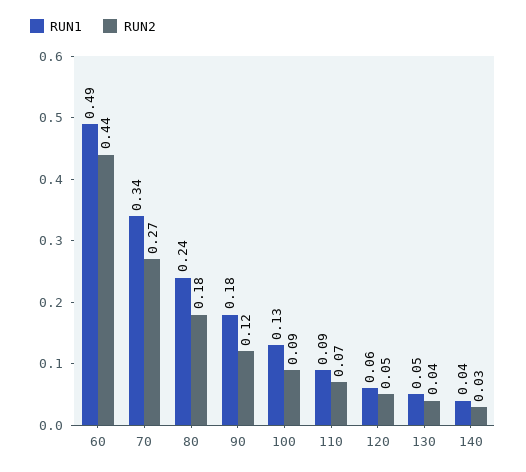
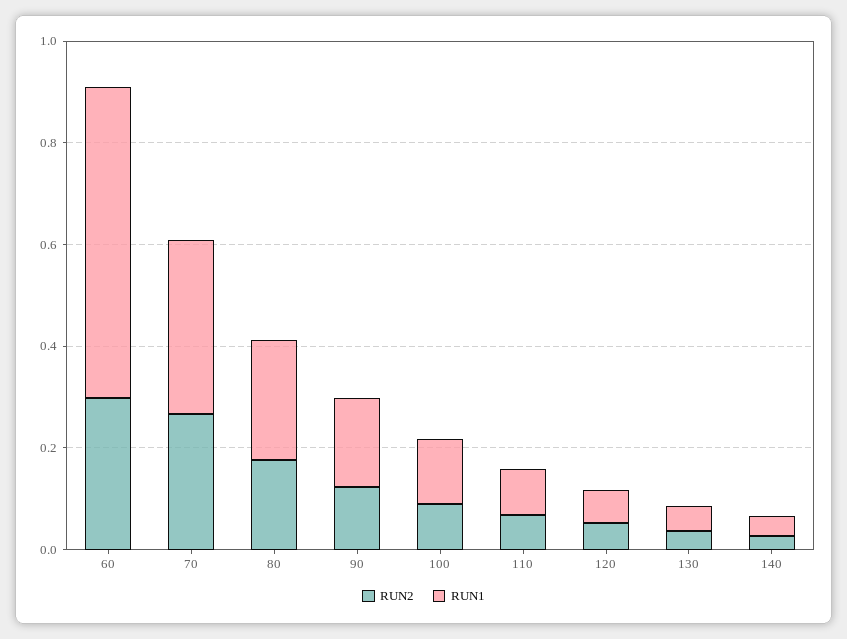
  {
    "RUN1": {
-     "60": 0.49,
+     "60": 0.6,
      "70": 0.34,
      "80": 0.24,
      "90": 0.18,
      "100": 0.13,
      "110": 0.09,
      "120": 0.06,
      "130": 0.05,
      "140": 0.04
    },
    "RUN2": {
-     "60": 0.44,
+     "60": 0.3,
      "70": 0.27,
      "80": 0.18,
      "90": 0.12,
      "100": 0.09,
      "110": 0.07,
      "120": 0.05,
      "130": 0.04,
      "140": 0.03
    }
  }

